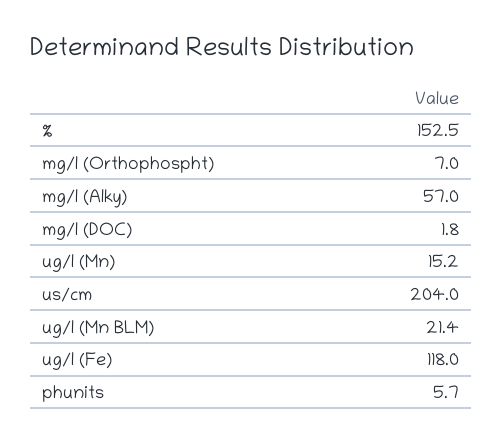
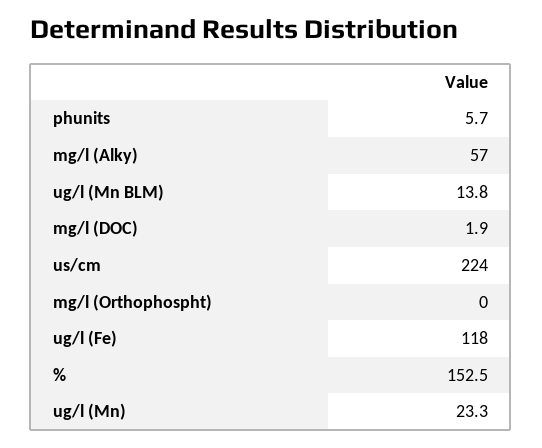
  {
    "%": 152.5,
-   "mg/l (Orthophospht)": 7,
+   "mg/l (Orthophospht)": 0,
    "mg/l (Alky)": 57,
-   "mg/l (DOC)": 1.8,
+   "mg/l (DOC)": 1.9,
-   "ug/l (Mn)": 15.2,
+   "ug/l (Mn)": 23.3,
-   "us/cm": 204,
+   "us/cm": 224,
-   "ug/l (Mn BLM)": 21.4,
+   "ug/l (Mn BLM)": 13.8,
    "ug/l (Fe)": 118,
    "phunits": 5.7
  }

